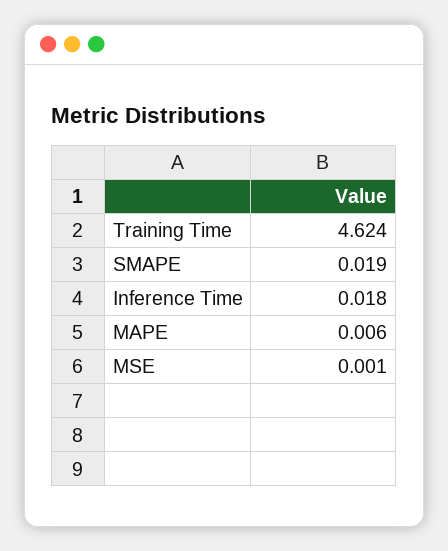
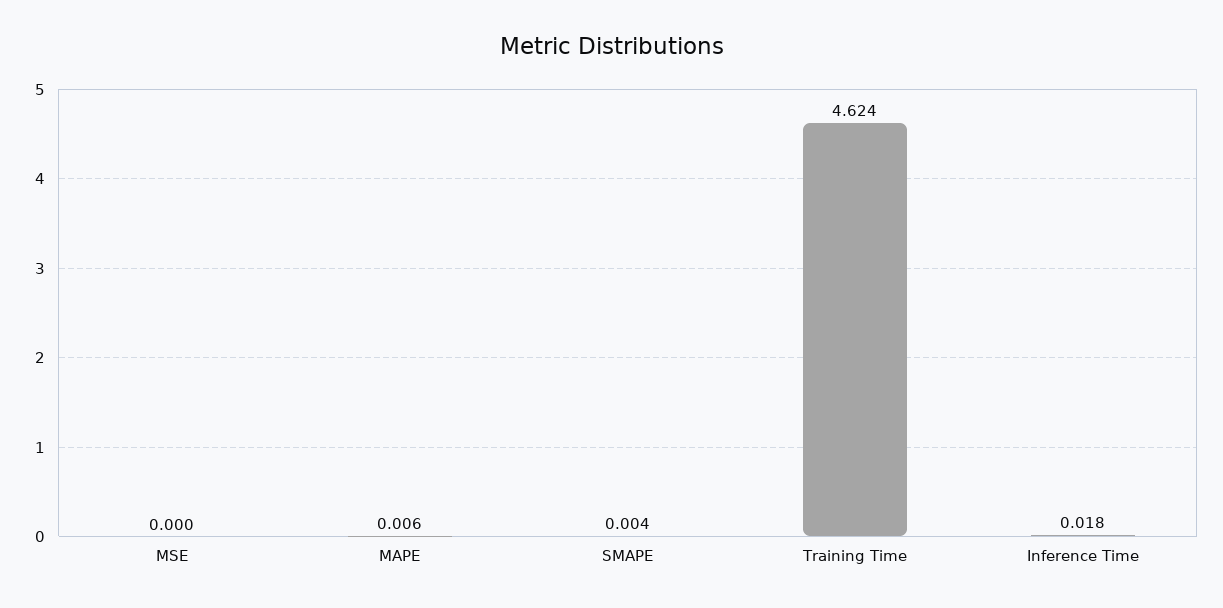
  {
    "Training Time": 4.624,
-   "SMAPE": 0.019,
+   "SMAPE": 0.004,
    "Inference Time": 0.018,
    "MAPE": 0.006,
-   "MSE": 0.001
+   "MSE": 0
  }

